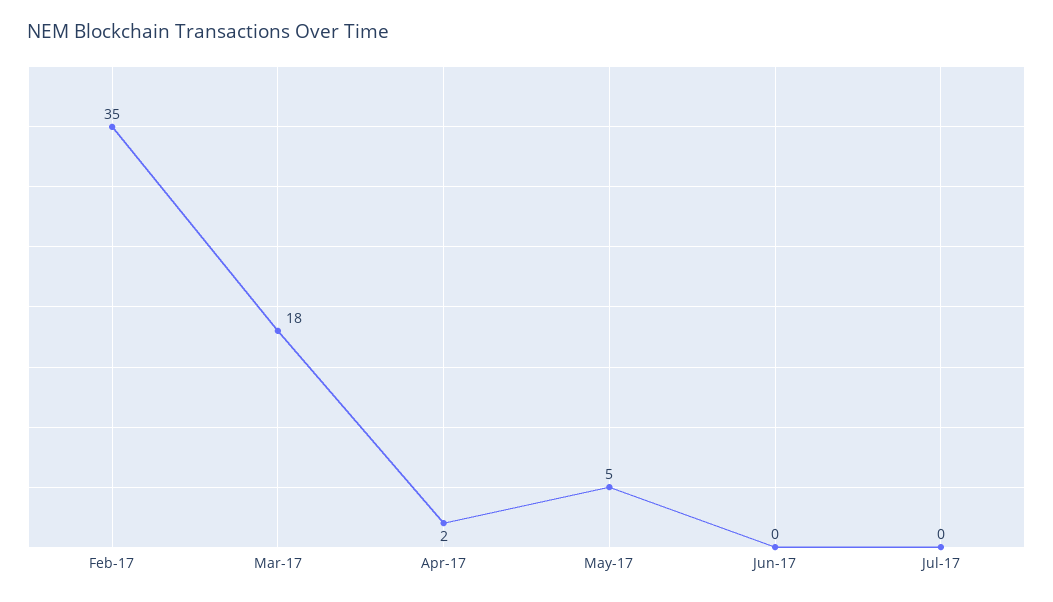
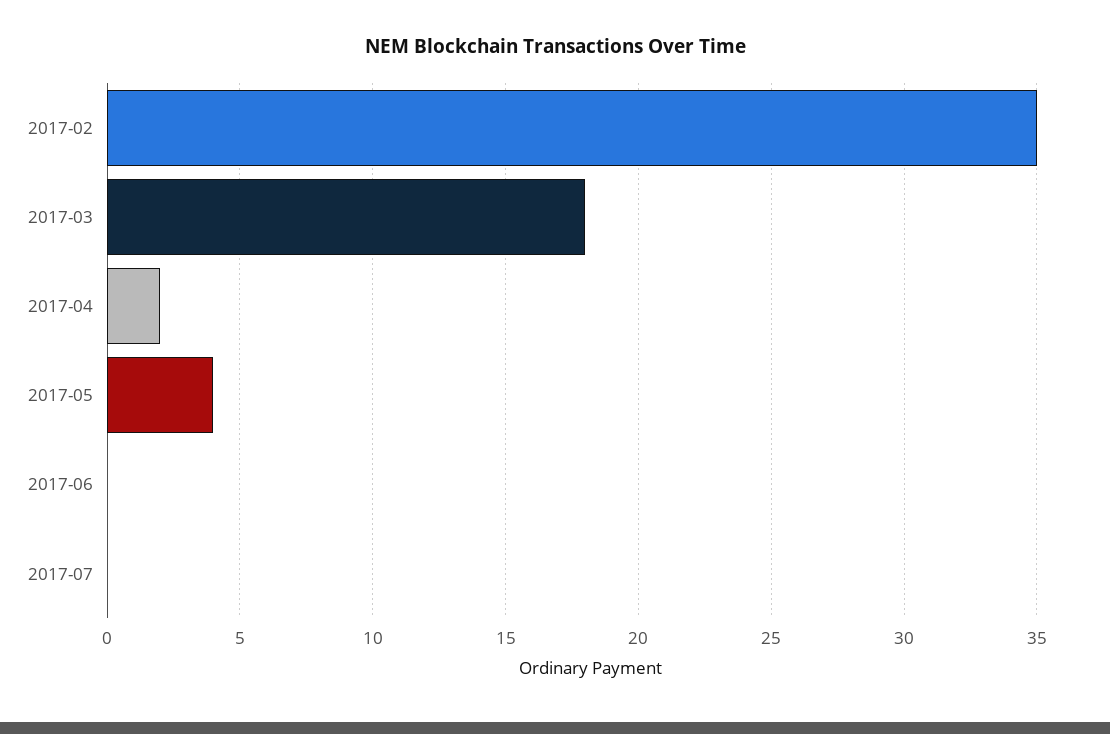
  {
    "Feb-17": 35,
    "Mar-17": 18,
    "Apr-17": 2,
-   "May-17": 5,
+   "May-17": 4,
    "Jun-17": 0,
    "Jul-17": 0
  }

